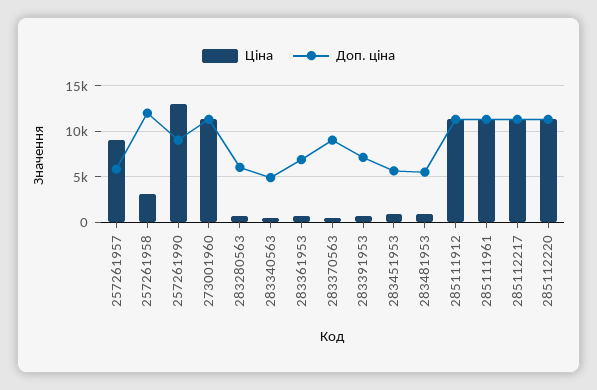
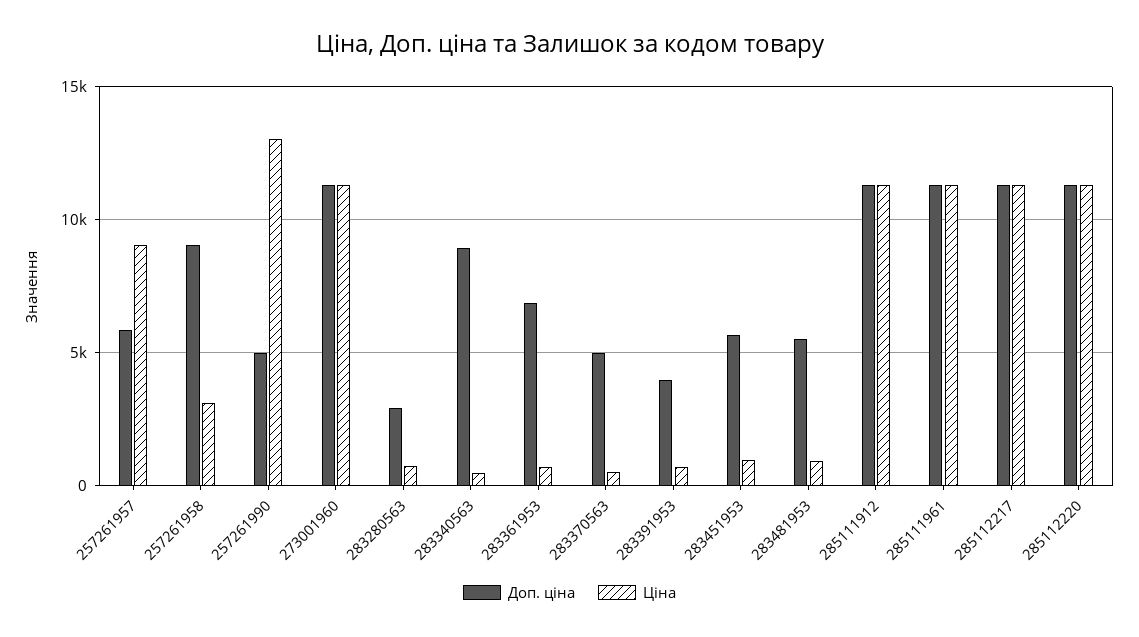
  {
    "Ціна": {
      "257261957": 9000,
      "257261958": 3000,
      "257261990": 13000,
      "273001960": 11500,
      "283280563": 500,
      "283340563": 500,
      "283361953": 500,
      "283370563": 500,
      "283391953": 500,
      "283451953": 1000,
      "283481953": 1000,
      "285111912": 11500,
      "285111961": 11500,
      "285112217": 11500,
      "285112220": 11500
    },
    "Доп. ціна": {
      "257261957": 6000,
-     "257261958": 12000,
+     "257261958": 9000,
-     "257261990": 9000,
+     "257261990": 5000,
      "273001960": 11500,
-     "283280563": 6000,
+     "283280563": 3000,
-     "283340563": 5000,
+     "283340563": 9000,
      "283361953": 7000,
-     "283370563": 9000,
+     "283370563": 5000,
-     "283391953": 7000,
+     "283391953": 4000,
      "283451953": 5500,
      "283481953": 5500,
      "285111912": 11500,
      "285111961": 11500,
      "285112217": 11500,
      "285112220": 11500
    }
  }

